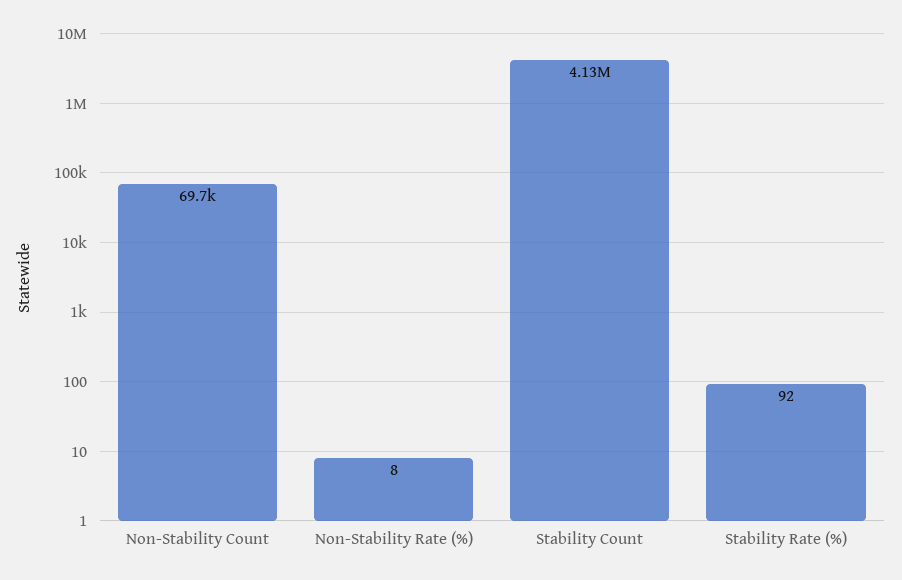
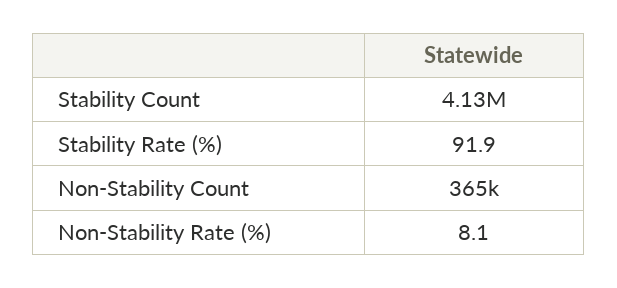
  {
-   "Non-Stability Count": 69700,
+   "Non-Stability Count": 365000,
    "Non-Stability Rate (%)": 8.1,
    "Stability Count": 4130000,
    "Stability Rate (%)": 91.9
  }

